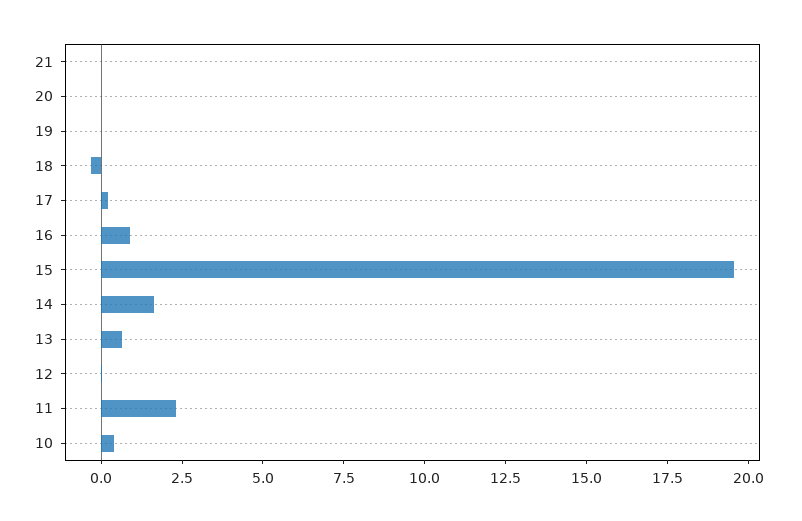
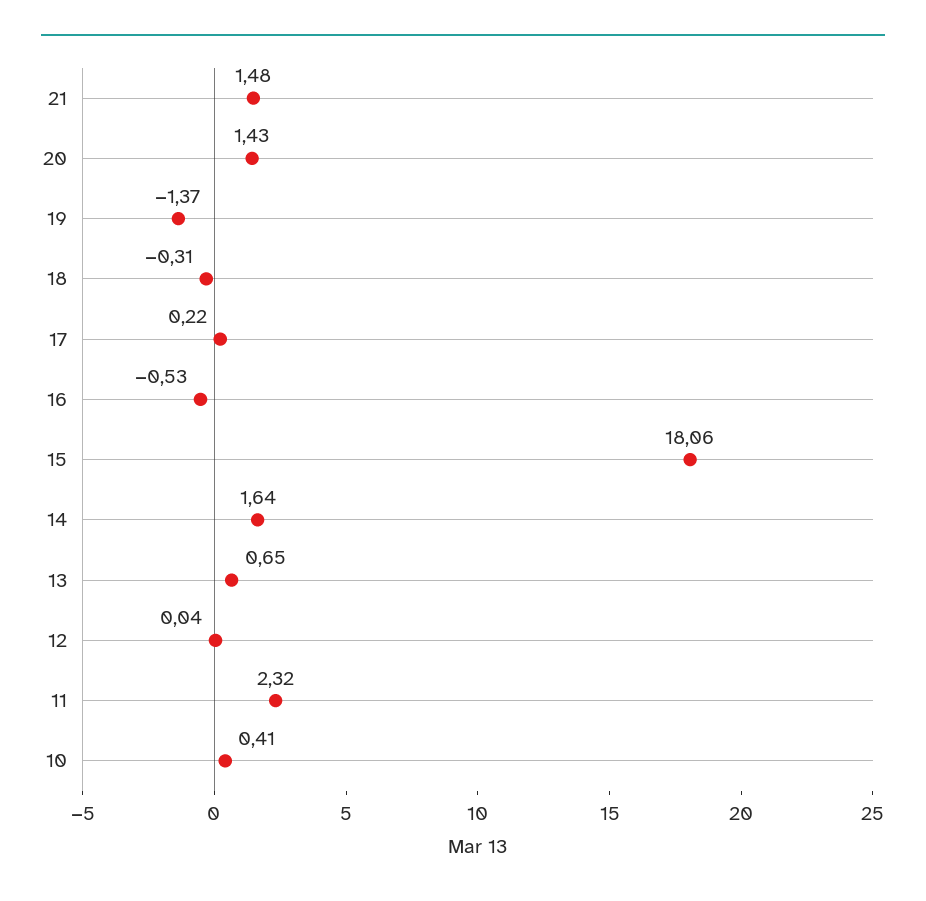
  {
-   "21": 0,
+   "21": 1.48,
-   "20": 0,
+   "20": 1.43,
-   "19": 0,
+   "19": -1.37,
    "18": -0.31,
    "17": 0.22,
-   "16": 1,
+   "16": -0.53,
-   "15": 19.5,
+   "15": 18.06,
    "14": 1.64,
    "13": 0.65,
    "12": 0.04,
    "11": 2.32,
    "10": 0.41
  }

